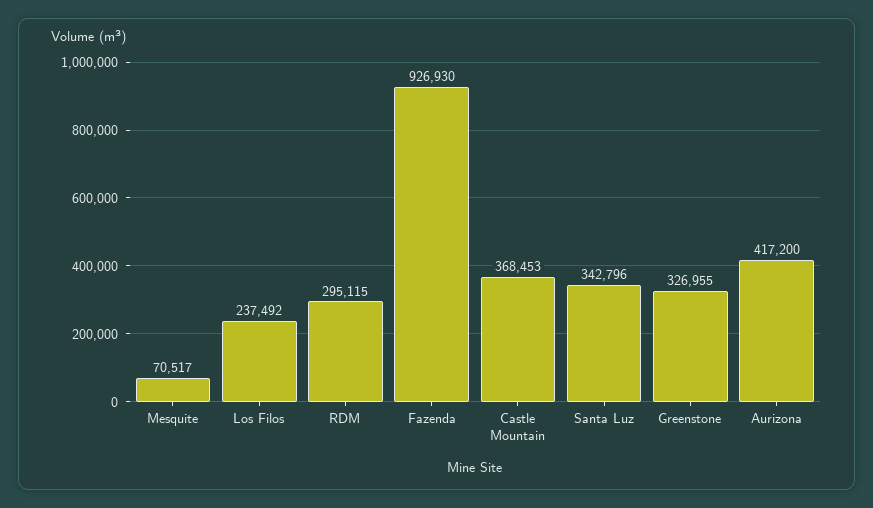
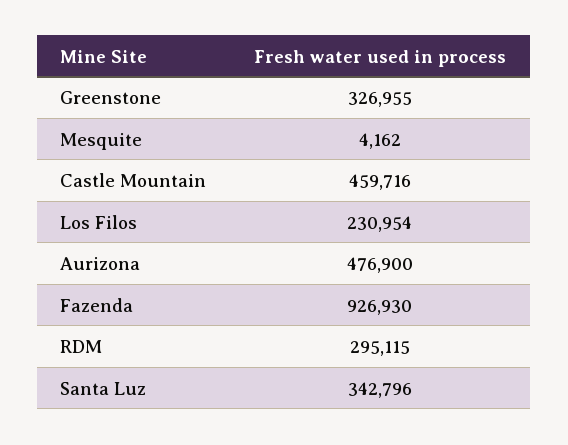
  {
-   "Mesquite": 70517,
+   "Mesquite": 4162,
-   "Los Filos": 237492,
+   "Los Filos": 230954,
    "RDM": 295115,
    "Fazenda": 926930,
-   "Castle Mountain": 368453,
+   "Castle Mountain": 459716,
    "Santa Luz": 342796,
    "Greenstone": 326955,
-   "Aurizona": 417200
+   "Aurizona": 476900
  }

